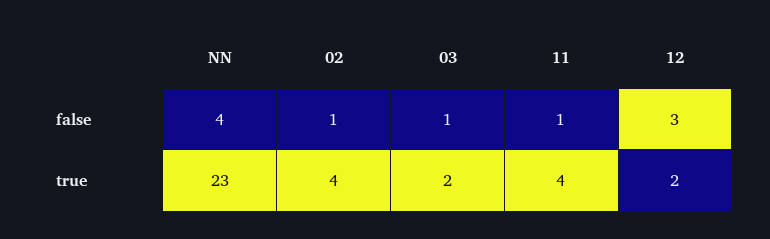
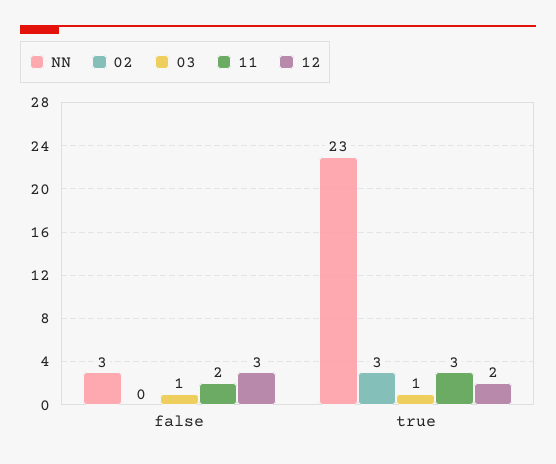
  {
    "NN": {
-     "false": 4,
+     "false": 3,
      "true": 23
    },
    "02": {
-     "false": 1,
+     "false": 0,
-     "true": 4
+     "true": 3
    },
    "03": {
      "false": 1,
-     "true": 2
+     "true": 1
    },
    "11": {
-     "false": 1,
+     "false": 2,
-     "true": 4
+     "true": 3
    },
    "12": {
      "false": 3,
      "true": 2
    }
  }

